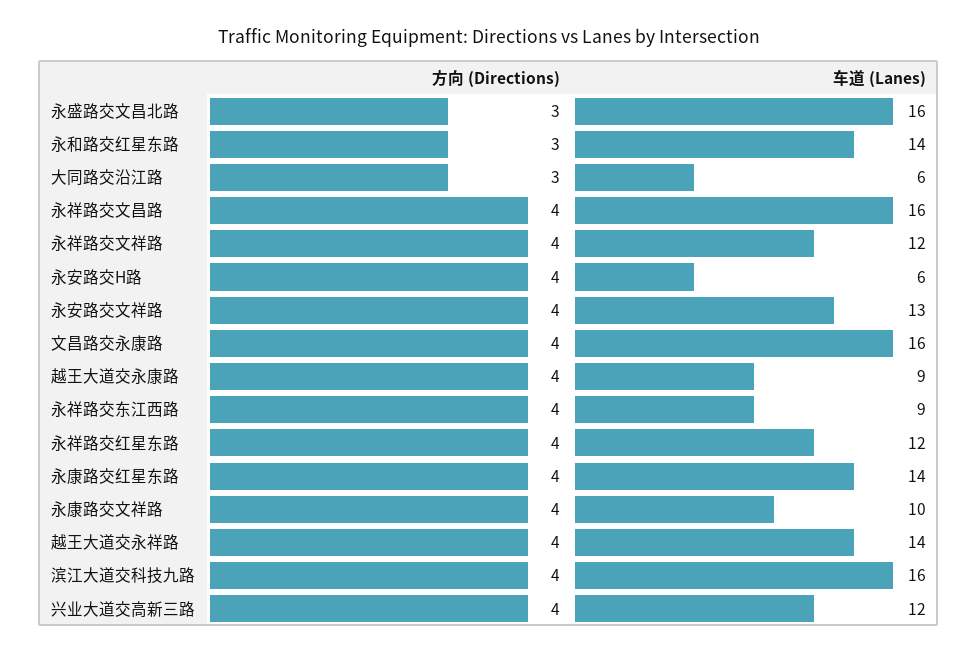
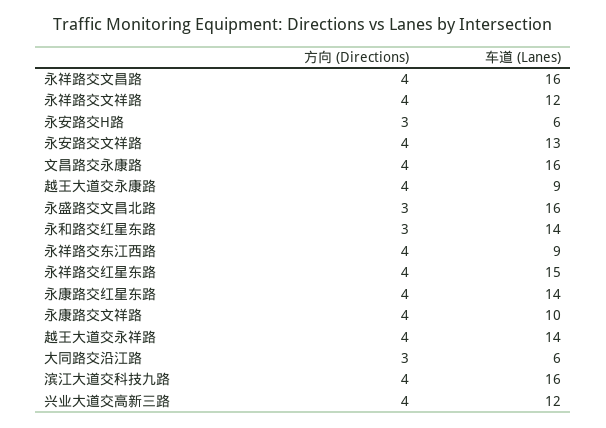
  {
    "方向 (Directions)": {
      "永盛路交文昌北路": 3,
      "永和路交红星东路": 3,
      "大同路交沿江路": 3,
      "永祥路交文昌路": 4,
      "永祥路交文祥路": 4,
-     "永安路交H路": 4,
+     "永安路交H路": 3,
      "永安路交文祥路": 4,
      "文昌路交永康路": 4,
      "越王大道交永康路": 4,
      "永祥路交东江西路": 4,
      "永祥路交红星东路": 4,
      "永康路交红星东路": 4,
      "永康路交文祥路": 4,
      "越王大道交永祥路": 4,
      "滨江大道交科技九路": 4,
      "兴业大道交高新三路": 4
    },
    "车道 (Lanes)": {
      "永盛路交文昌北路": 16,
      "永和路交红星东路": 14,
      "大同路交沿江路": 6,
      "永祥路交文昌路": 16,
      "永祥路交文祥路": 12,
      "永安路交H路": 6,
      "永安路交文祥路": 13,
      "文昌路交永康路": 16,
      "越王大道交永康路": 9,
      "永祥路交东江西路": 9,
-     "永祥路交红星东路": 12,
+     "永祥路交红星东路": 15,
      "永康路交红星东路": 14,
      "永康路交文祥路": 10,
      "越王大道交永祥路": 14,
      "滨江大道交科技九路": 16,
      "兴业大道交高新三路": 12
    }
  }

